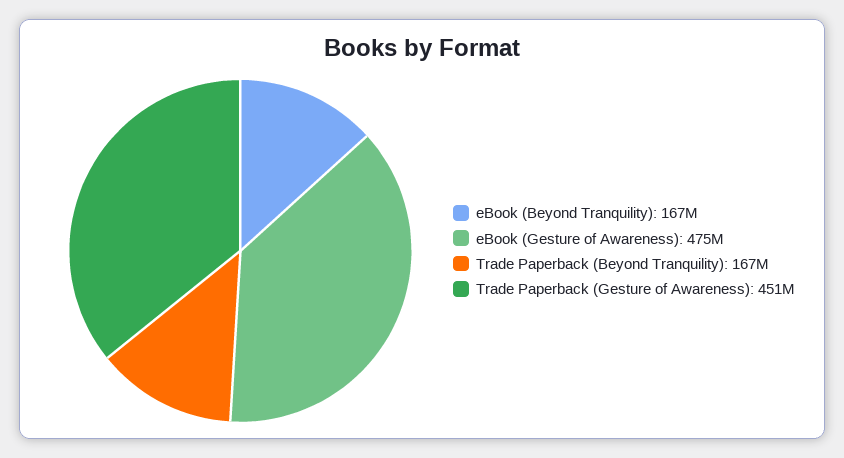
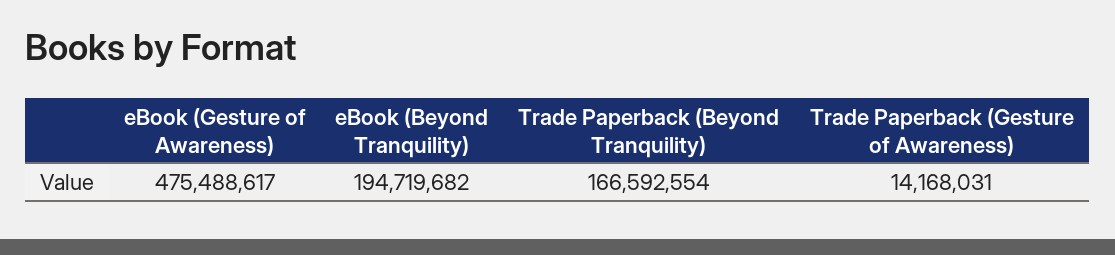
  {
-   "eBook (Beyond Tranquility)": 167000000,
+   "eBook (Beyond Tranquility)": 194719682,
    "eBook (Gesture of Awareness)": 475488617,
    "Trade Paperback (Beyond Tranquility)": 166592554,
-   "Trade Paperback (Gesture of Awareness)": 451000000
+   "Trade Paperback (Gesture of Awareness)": 14168031
  }

